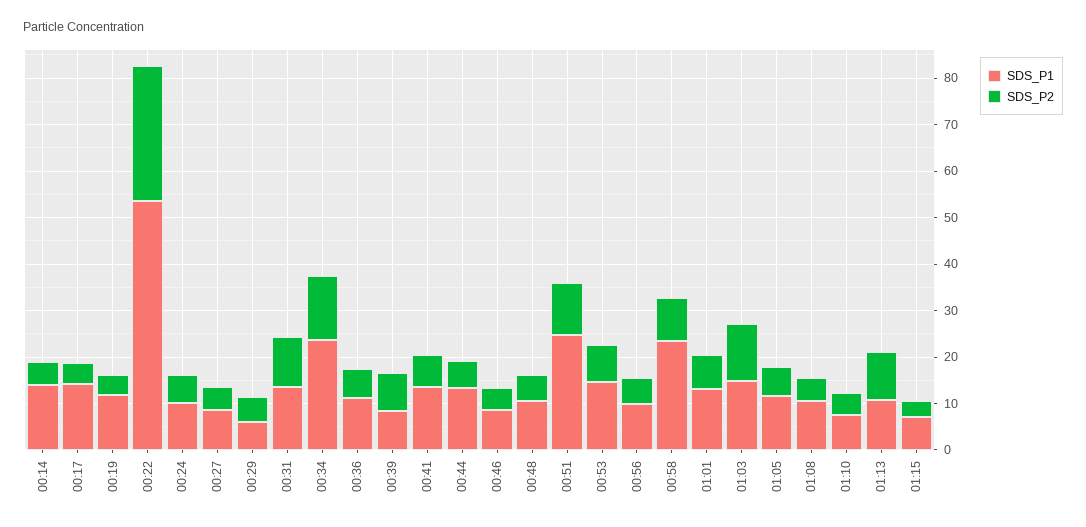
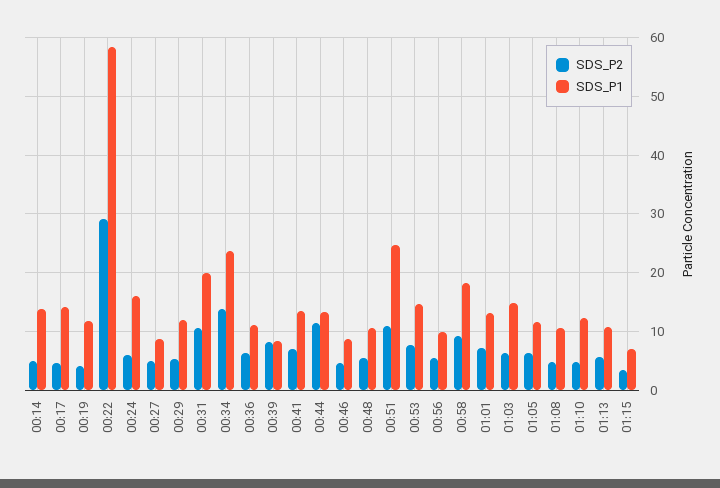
  {
    "SDS_P1": {
      "00:14": 14,
      "00:17": 14,
      "00:19": 12,
-     "00:22": 54,
+     "00:22": 58,
-     "00:24": 10,
+     "00:24": 16,
      "00:27": 8,
-     "00:29": 6,
+     "00:29": 12,
-     "00:31": 14,
+     "00:31": 20,
      "00:34": 24,
      "00:36": 12,
      "00:39": 8,
      "00:41": 14,
      "00:44": 14,
      "00:46": 8,
      "00:48": 10,
      "00:51": 24,
      "00:53": 14,
      "00:56": 10,
-     "00:58": 24,
+     "00:58": 18,
      "01:01": 14,
      "01:03": 14,
      "01:05": 12,
      "01:08": 10,
-     "01:10": 8,
+     "01:10": 12,
      "01:13": 10,
      "01:15": 8
    },
    "SDS_P2": {
      "00:14": 6,
      "00:17": 4,
      "00:19": 4,
      "00:22": 30,
      "00:24": 6,
      "00:27": 4,
      "00:29": 6,
      "00:31": 10,
      "00:34": 14,
      "00:36": 6,
      "00:39": 8,
      "00:41": 8,
-     "00:44": 6,
+     "00:44": 12,
      "00:46": 4,
      "00:48": 6,
      "00:51": 12,
      "00:53": 8,
      "00:56": 6,
      "00:58": 10,
      "01:01": 8,
-     "01:03": 12,
+     "01:03": 6,
      "01:05": 6,
      "01:08": 4,
      "01:10": 4,
-     "01:13": 10,
+     "01:13": 6,
      "01:15": 4
    }
  }

